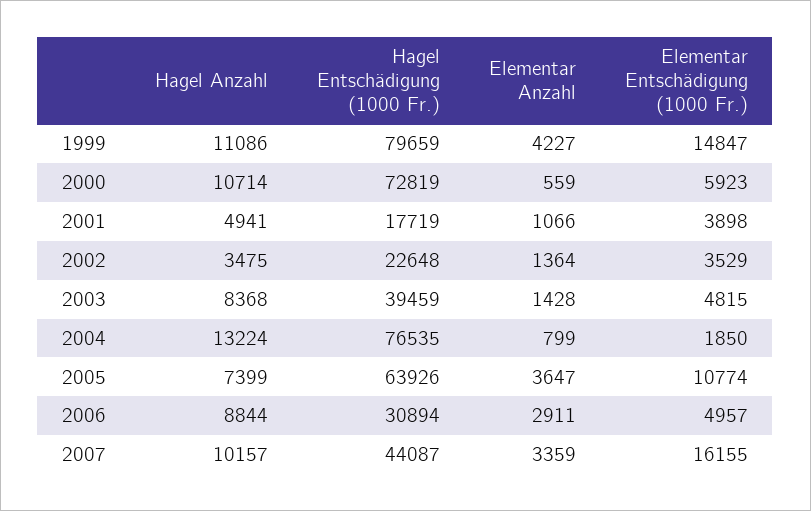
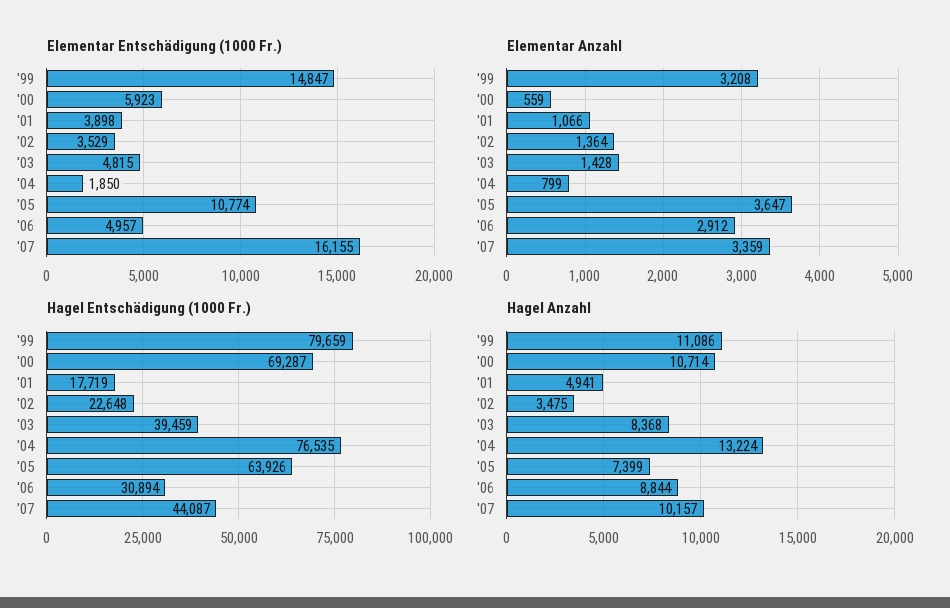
  {
    "Hagel Anzahl": {
      "1999": 11086,
      "2000": 10714,
      "2001": 4941,
      "2002": 3475,
      "2003": 8368,
      "2004": 13224,
      "2005": 7399,
      "2006": 8844,
      "2007": 10157
    },
    "Hagel Entschädigung (1000 Fr.)": {
      "1999": 79659,
-     "2000": 72819,
+     "2000": 69287,
      "2001": 17719,
      "2002": 22648,
      "2003": 39459,
      "2004": 76535,
      "2005": 63926,
      "2006": 30894,
      "2007": 44087
    },
    "Elementar Anzahl": {
-     "1999": 4227,
+     "1999": 3208,
      "2000": 559,
      "2001": 1066,
      "2002": 1364,
      "2003": 1428,
      "2004": 799,
      "2005": 3647,
-     "2006": 2911,
+     "2006": 2912,
      "2007": 3359
    },
    "Elementar Entschädigung (1000 Fr.)": {
      "1999": 14847,
      "2000": 5923,
      "2001": 3898,
      "2002": 3529,
      "2003": 4815,
      "2004": 1850,
      "2005": 10774,
      "2006": 4957,
      "2007": 16155
    }
  }

